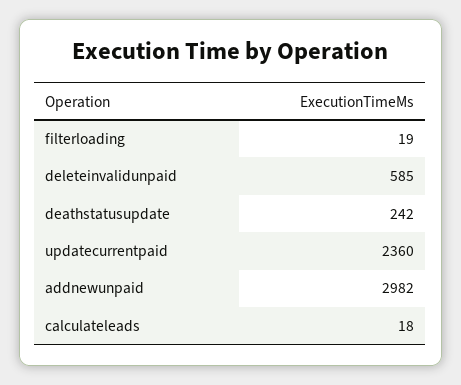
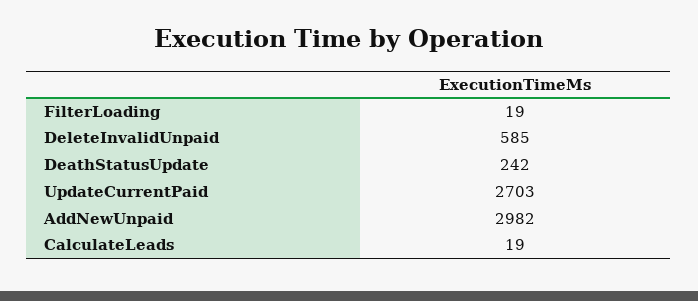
  {
    "filterloading": 19,
    "deleteinvalidunpaid": 585,
    "deathstatusupdate": 242,
-   "updatecurrentpaid": 2360,
+   "updatecurrentpaid": 2703,
    "addnewunpaid": 2982,
-   "calculateleads": 18
+   "calculateleads": 19
  }

